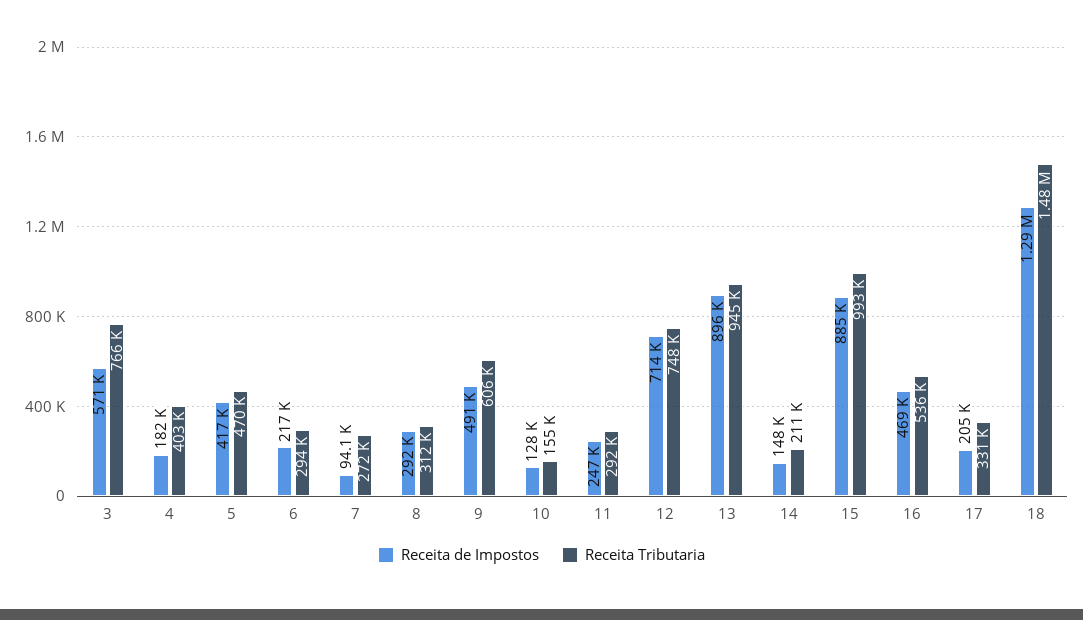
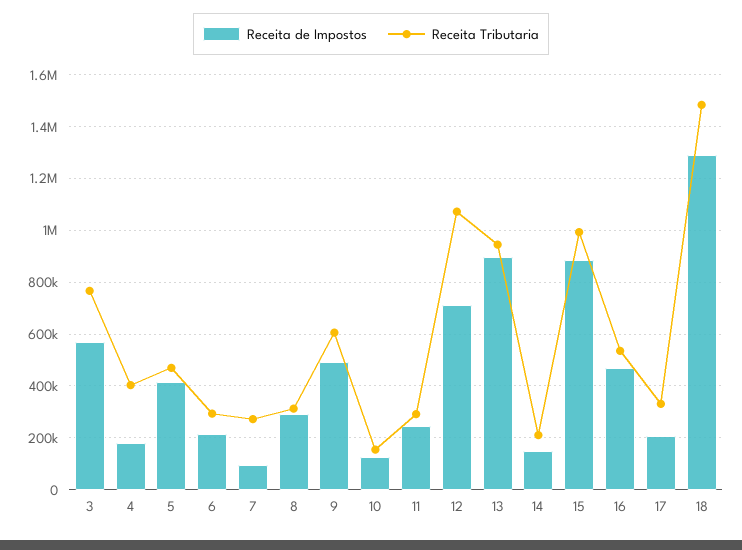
  {
    "Receita de Impostos": {
      "3": 571000,
      "4": 182000,
      "5": 417000,
      "6": 217000,
      "7": 94100,
      "8": 292000,
      "9": 491000,
      "10": 128000,
      "11": 247000,
      "12": 714000,
      "13": 896000,
      "14": 148000,
      "15": 885000,
      "16": 469000,
      "17": 205000,
      "18": 1290000
    },
    "Receita Tributaria": {
      "3": 766000,
      "4": 403000,
      "5": 470000,
      "6": 294000,
      "7": 272000,
      "8": 312000,
      "9": 606000,
      "10": 155000,
      "11": 292000,
-     "12": 748000,
+     "12": 1075000,
      "13": 945000,
      "14": 211000,
      "15": 993000,
      "16": 536000,
      "17": 331000,
      "18": 1480000
    }
  }

